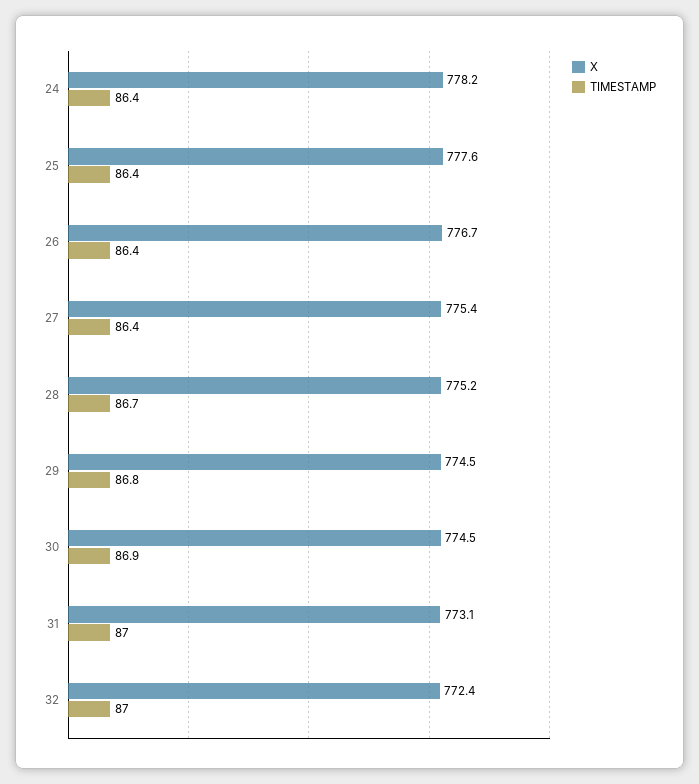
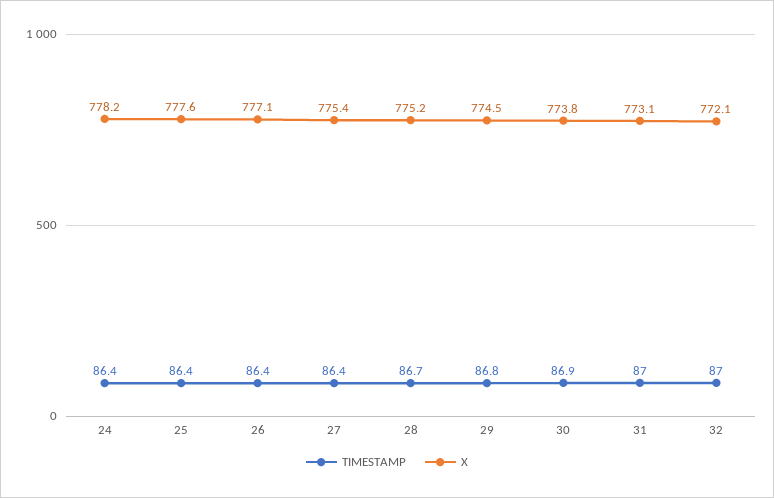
  {
    "X": {
      "24": 778.2,
      "25": 777.6,
-     "26": 776.7,
+     "26": 777.1,
      "27": 775.4,
      "28": 775.2,
      "29": 774.5,
-     "30": 774.5,
+     "30": 773.8,
      "31": 773.1,
-     "32": 772.4
+     "32": 772.1
    },
    "TIMESTAMP": {
      "24": 86.4,
      "25": 86.4,
      "26": 86.4,
      "27": 86.4,
      "28": 86.7,
      "29": 86.8,
      "30": 86.9,
      "31": 87,
      "32": 87
    }
  }

